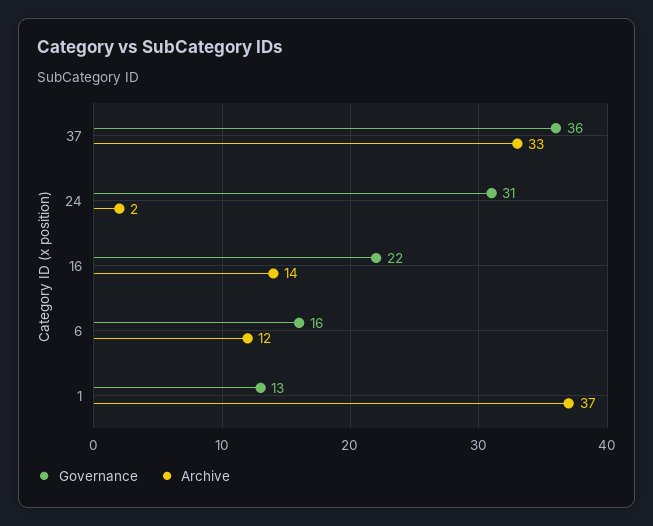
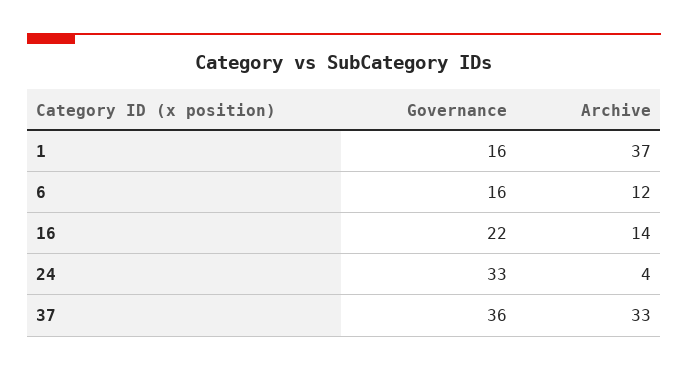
  {
    "Governance": {
      "37": 36,
-     "24": 31,
+     "24": 33,
      "16": 22,
      "6": 16,
-     "1": 13
+     "1": 16
    },
    "Archive": {
      "37": 33,
-     "24": 2,
+     "24": 4,
      "16": 14,
      "6": 12,
      "1": 37
    }
  }

